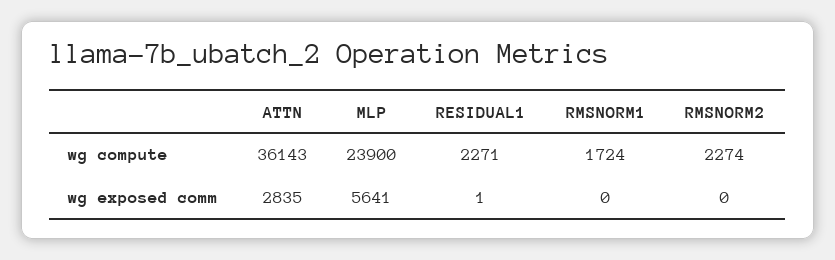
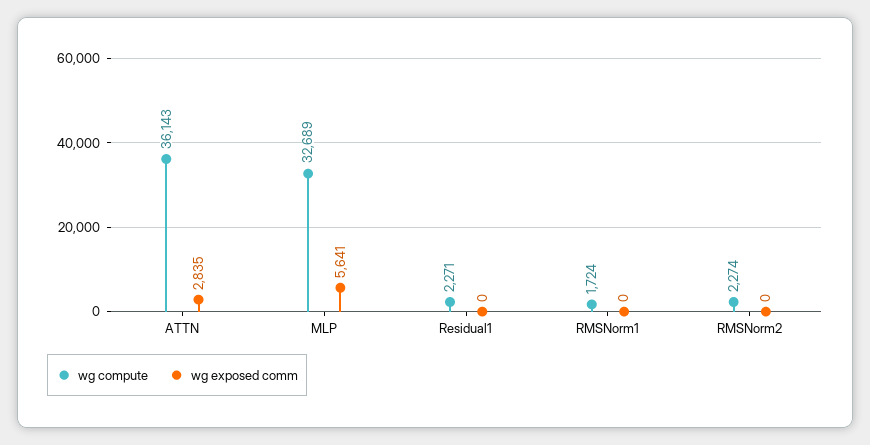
  {
    "wg compute": {
      "ATTN": 36143,
-     "MLP": 23900,
+     "MLP": 32689,
      "RESIDUAL1": 2271,
      "RMSNORM1": 1724,
      "RMSNORM2": 2274
    },
    "wg exposed comm": {
      "ATTN": 2835,
      "MLP": 5641,
-     "RESIDUAL1": 1,
+     "RESIDUAL1": 0,
      "RMSNORM1": 0,
      "RMSNORM2": 0
    }
  }

